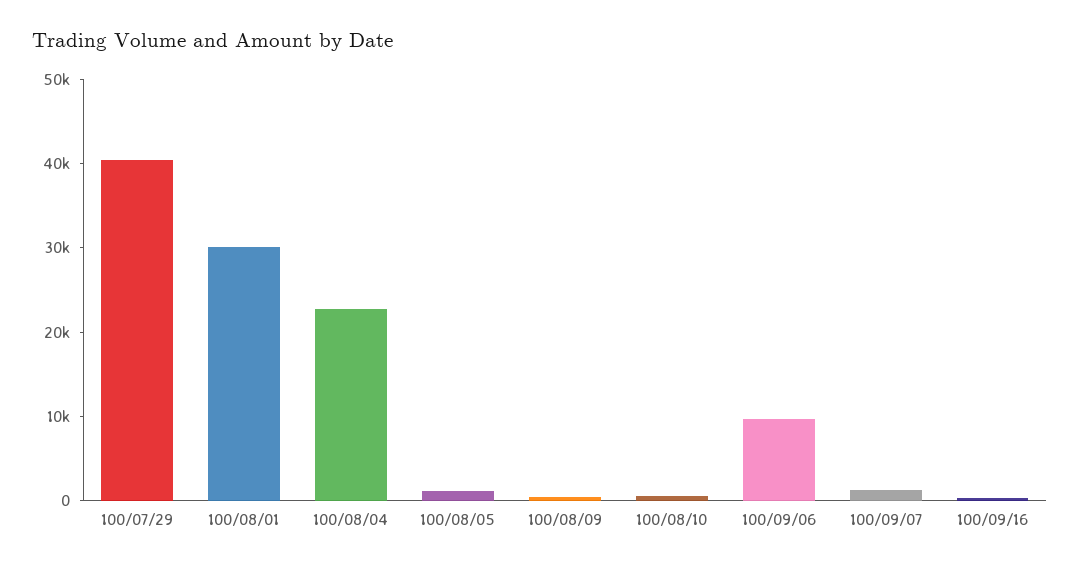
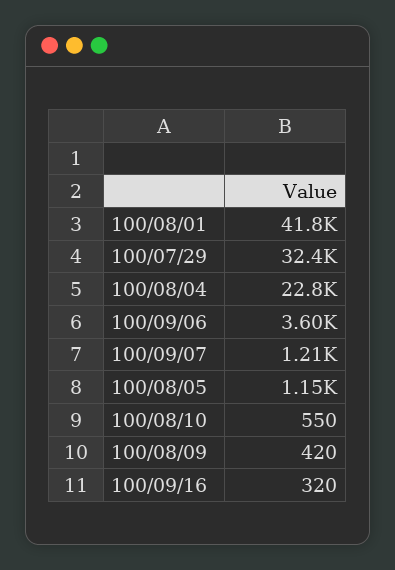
  {
-   "100/07/29": 40000,
+   "100/07/29": 32400,
-   "100/08/01": 30000,
+   "100/08/01": 41800,
    "100/08/04": 22800,
    "100/08/05": 1150,
    "100/08/09": 420,
    "100/08/10": 550,
-   "100/09/06": 10000,
+   "100/09/06": 3600,
    "100/09/07": 1210,
    "100/09/16": 320
  }

